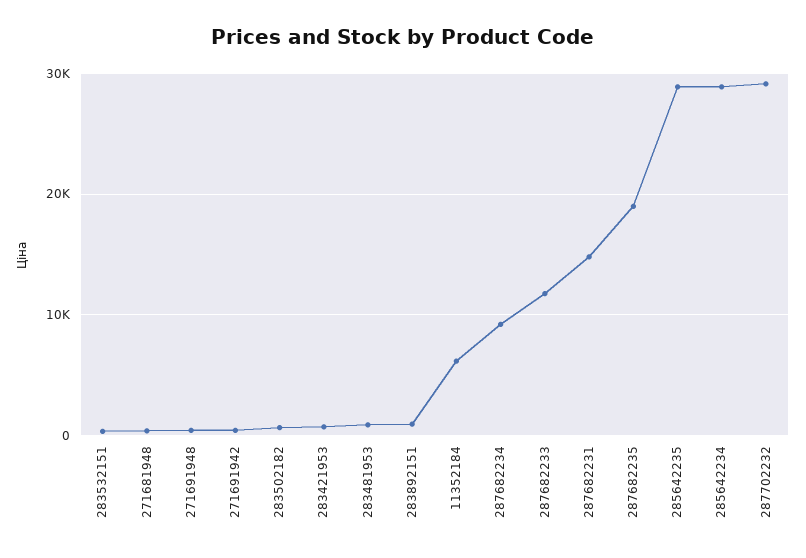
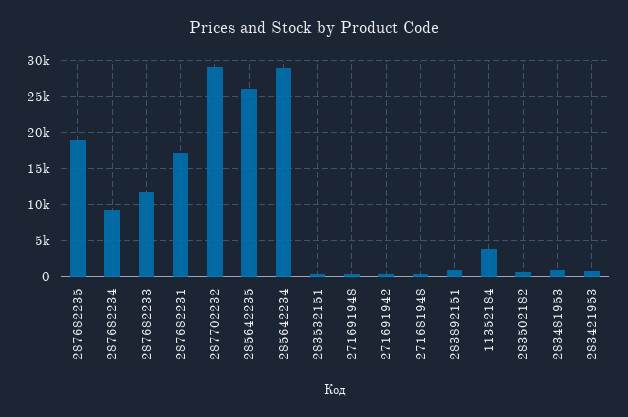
  {
    "283532151": 0,
    "271681948": 0,
    "271691948": 0,
    "271691942": 0,
    "283502182": 1000,
    "283421953": 1000,
    "283481953": 1000,
    "283892151": 1000,
-   "11352184": 6000,
+   "11352184": 4000,
    "287682234": 9000,
    "287682233": 12000,
-   "287682231": 15000,
+   "287682231": 17000,
    "287682235": 19000,
-   "285642235": 29000,
+   "285642235": 26000,
    "285642234": 29000,
    "287702232": 29000
  }

